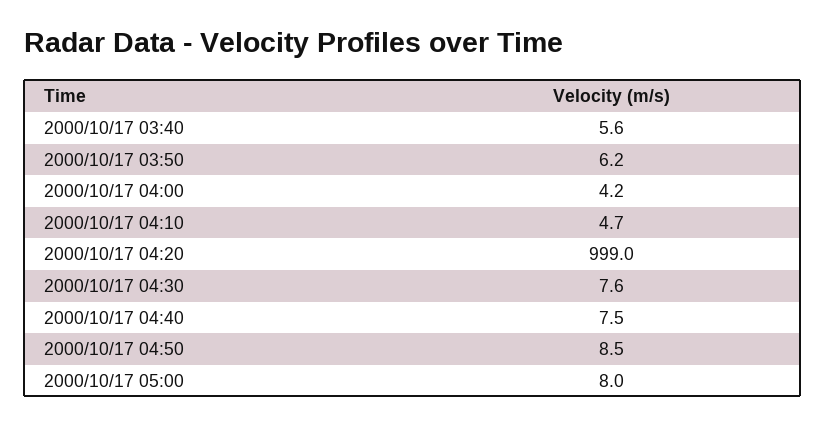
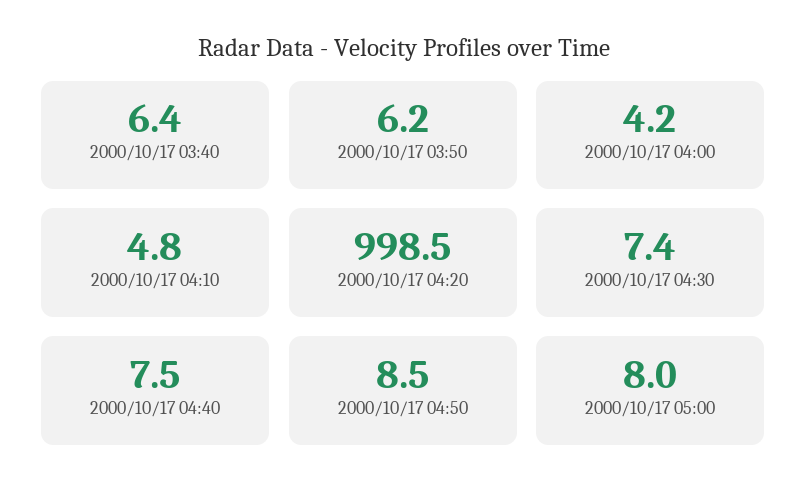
  {
-   "2000/10/17 03:40": 5.6,
+   "2000/10/17 03:40": 6.4,
    "2000/10/17 03:50": 6.2,
    "2000/10/17 04:00": 4.2,
-   "2000/10/17 04:10": 4.7,
+   "2000/10/17 04:10": 4.8,
-   "2000/10/17 04:20": 999,
+   "2000/10/17 04:20": 998.5,
-   "2000/10/17 04:30": 7.6,
+   "2000/10/17 04:30": 7.4,
    "2000/10/17 04:40": 7.5,
    "2000/10/17 04:50": 8.5,
    "2000/10/17 05:00": 8
  }

